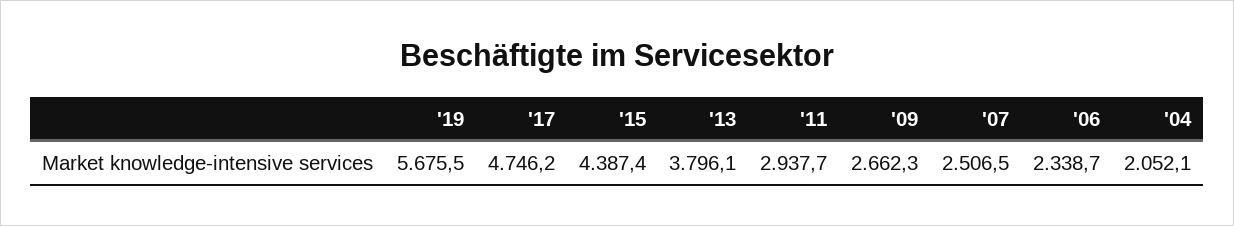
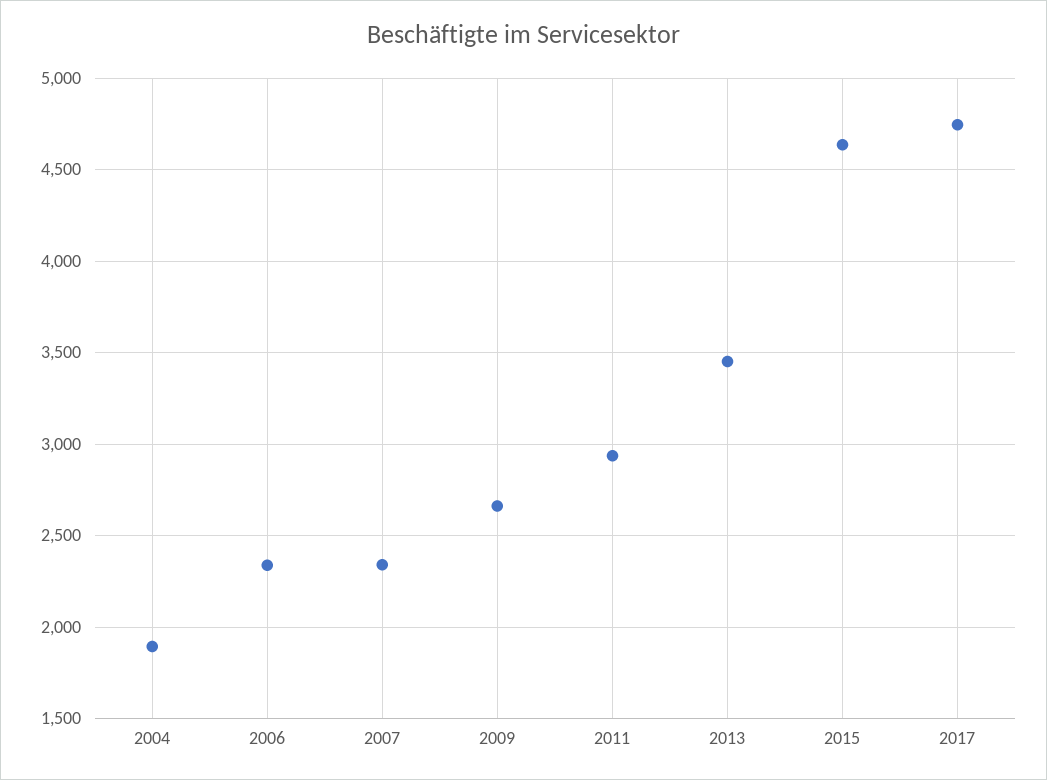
  {
-   "'19": 5675.5,
    "'17": 4746.2,
-   "'15": 4387.4,
+   "'15": 4650,
-   "'13": 3796.1,
+   "'13": 3450,
    "'11": 2937.7,
    "'09": 2662.3,
-   "'07": 2506.5,
+   "'07": 2350,
    "'06": 2338.7,
-   "'04": 2052.1
+   "'04": 1900
  }

